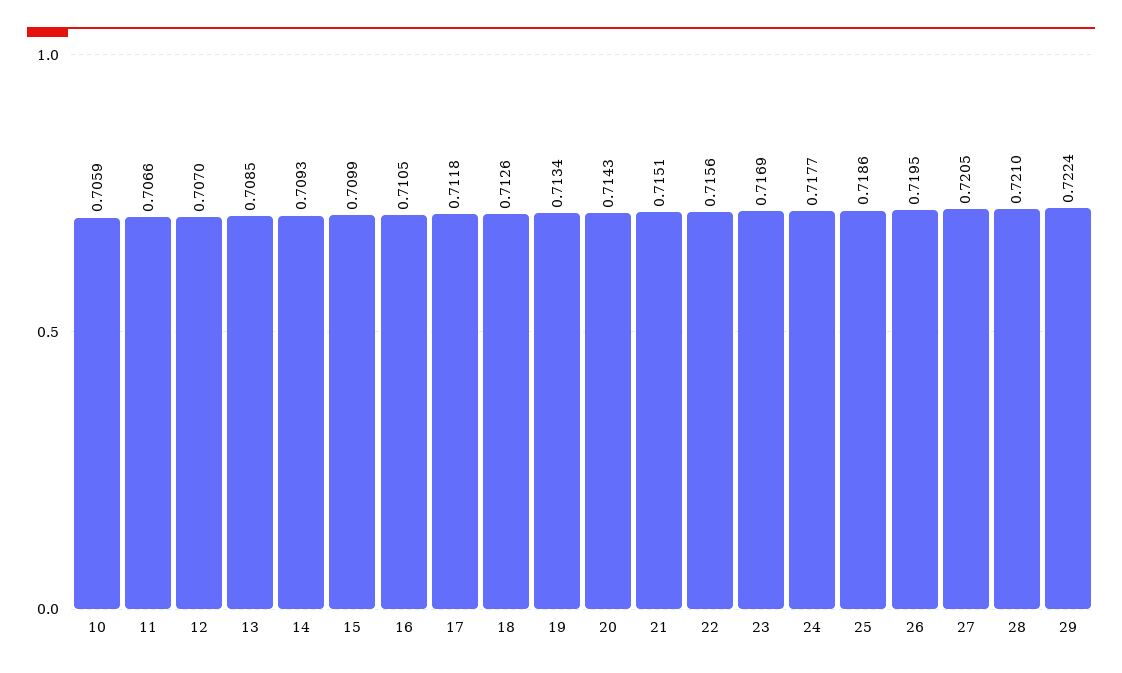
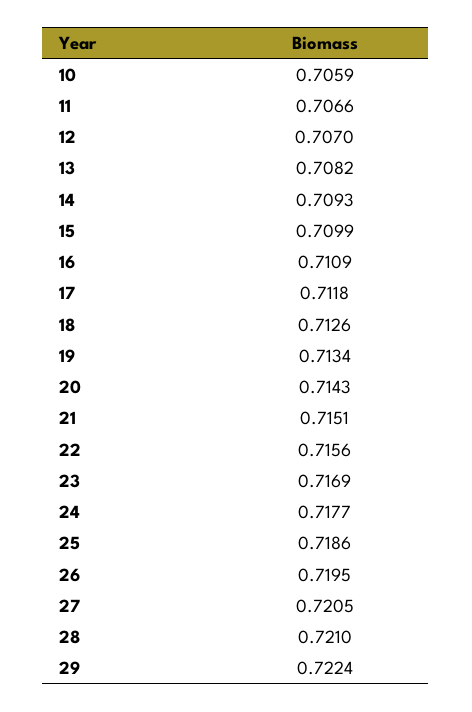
  {
    "10": 0.7059,
    "11": 0.7066,
    "12": 0.707,
-   "13": 0.7085,
+   "13": 0.7082,
    "14": 0.7093,
    "15": 0.7099,
-   "16": 0.7105,
+   "16": 0.7109,
    "17": 0.7118,
    "18": 0.7126,
    "19": 0.7134,
    "20": 0.7143,
    "21": 0.7151,
    "22": 0.7156,
    "23": 0.7169,
    "24": 0.7177,
    "25": 0.7186,
    "26": 0.7195,
    "27": 0.7205,
    "28": 0.721,
    "29": 0.7224
  }

